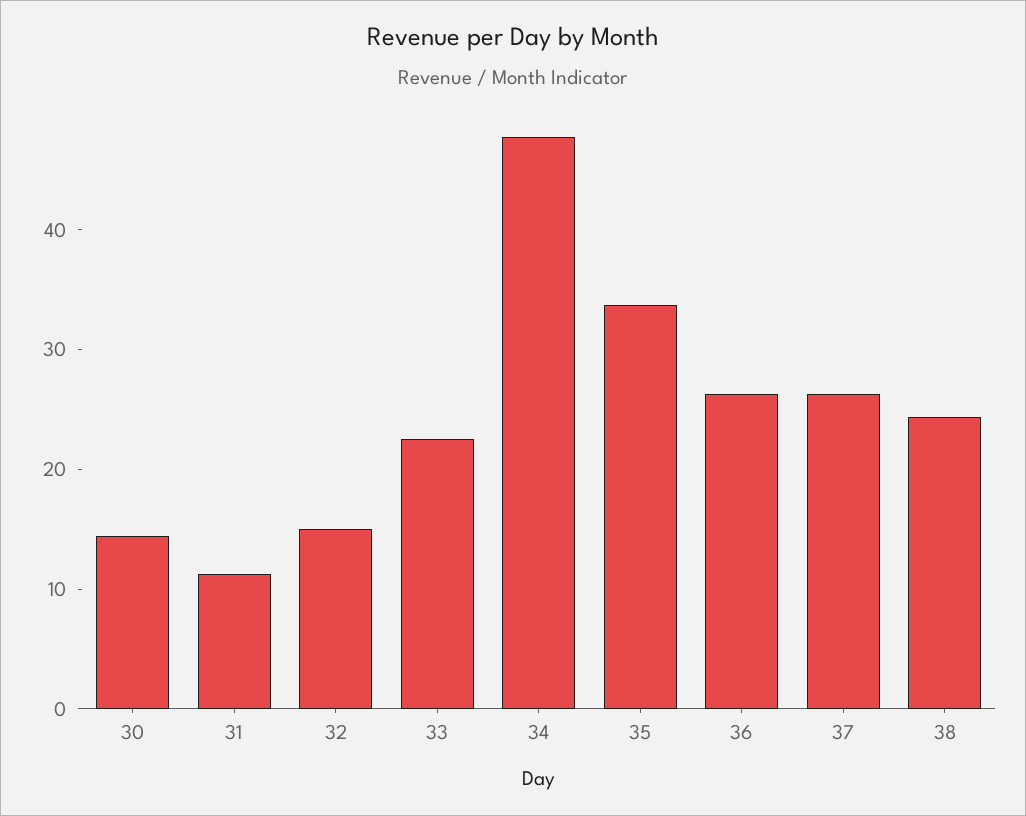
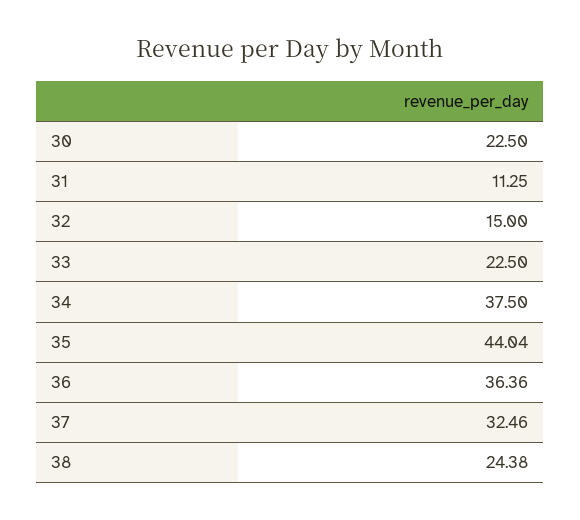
  {
-   "30": 14,
+   "30": 22.5,
    "31": 11.25,
    "32": 15,
    "33": 22.5,
-   "34": 48,
+   "34": 37.5,
-   "35": 34,
+   "35": 44.04,
-   "36": 26,
+   "36": 36.36,
-   "37": 26,
+   "37": 32.46,
    "38": 24.38
  }

